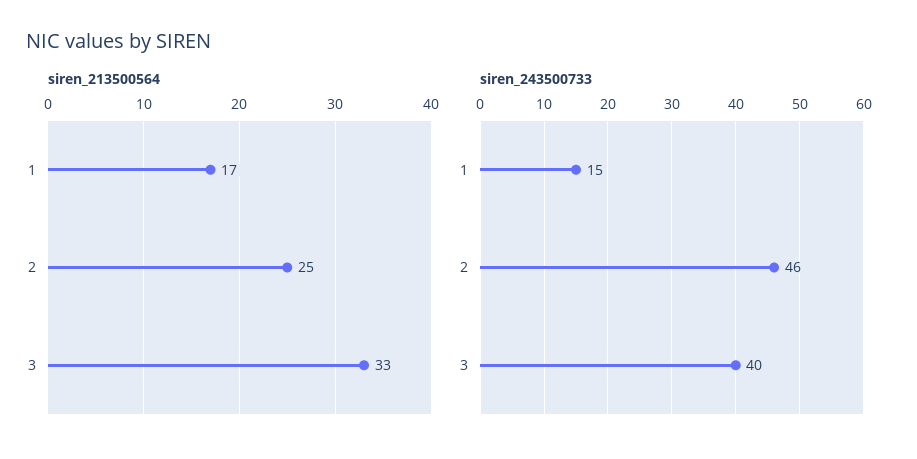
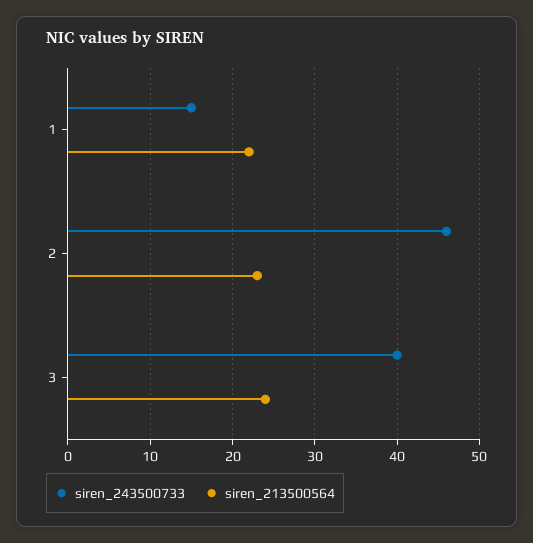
  {
    "siren_213500564": {
-     "1": 17,
+     "1": 22,
-     "2": 25,
+     "2": 23,
-     "3": 33
+     "3": 24
    },
    "siren_243500733": {
      "1": 15,
      "2": 46,
      "3": 40
    }
  }

